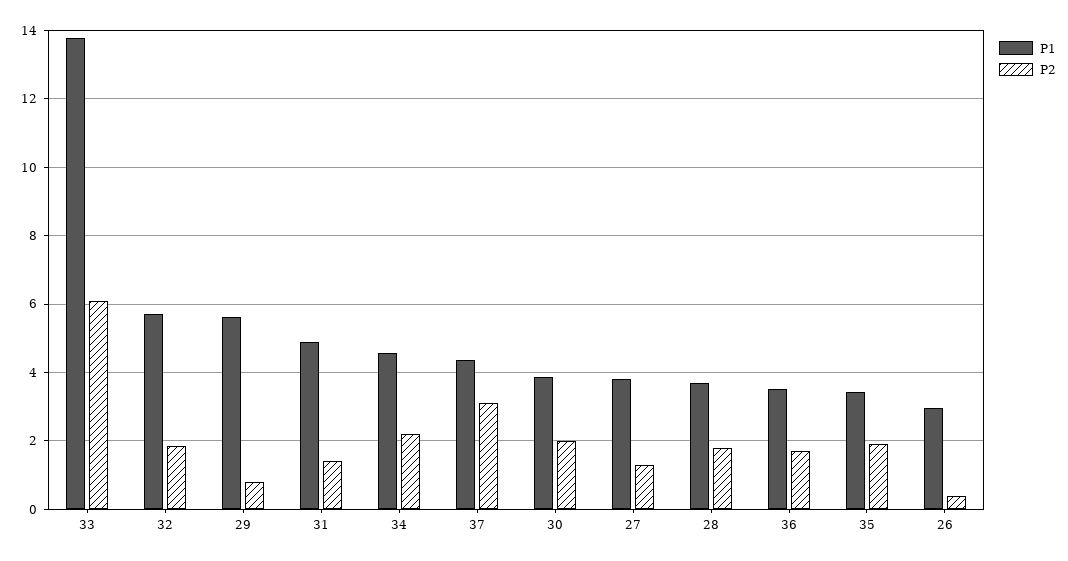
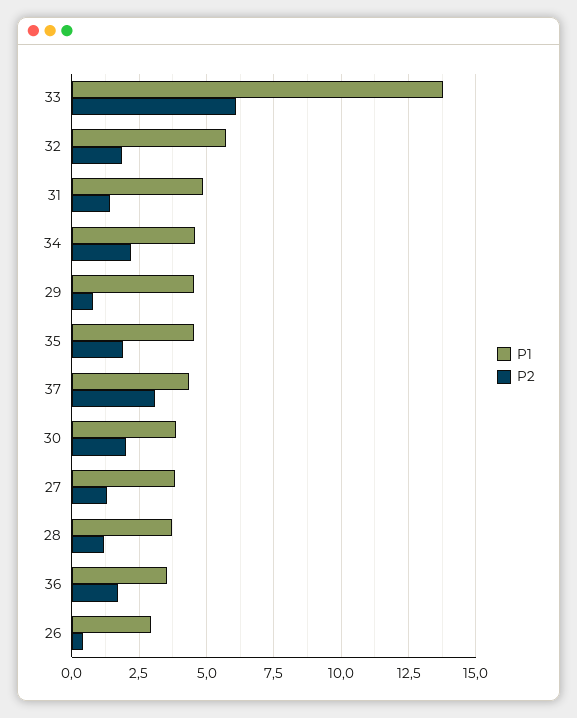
  {
    "P1": {
      "33": 13.8,
      "32": 5.8,
-     "29": 5.6,
+     "29": 4.5,
      "31": 4.8,
      "34": 4.6,
      "37": 4.4,
      "30": 3.8,
      "27": 3.8,
      "28": 3.8,
      "36": 3.6,
-     "35": 3.4,
+     "35": 4.5,
      "26": 3
    },
    "P2": {
      "33": 6.2,
      "32": 1.8,
      "29": 0.8,
      "31": 1.4,
      "34": 2.2,
      "37": 3.2,
      "30": 2,
      "27": 1.4,
-     "28": 1.8,
+     "28": 1.25,
      "36": 1.8,
      "35": 2,
      "26": 0.4
    }
  }

